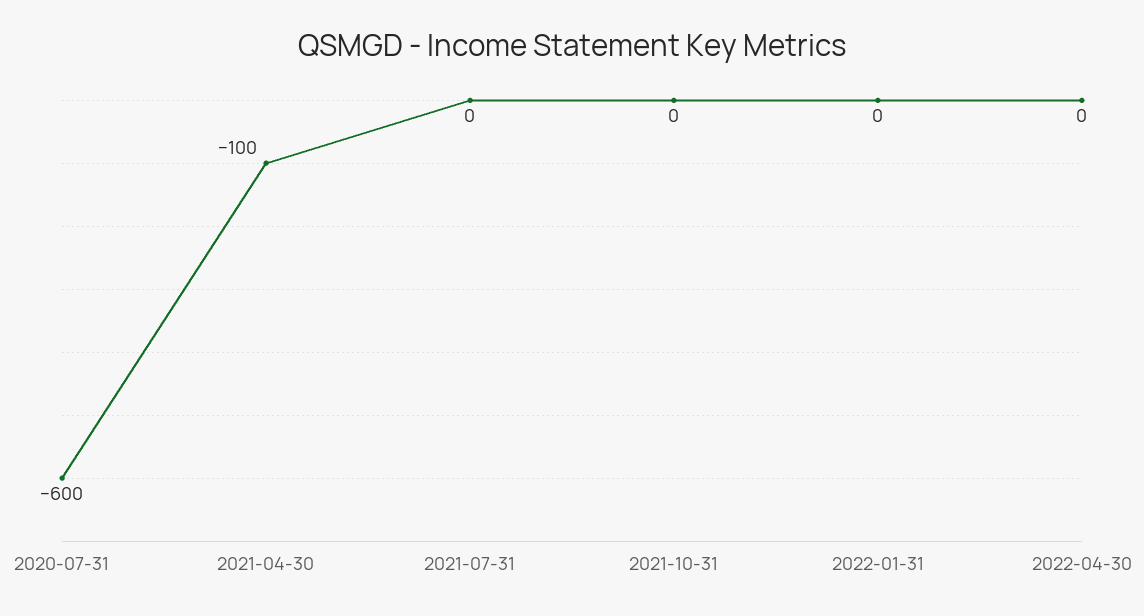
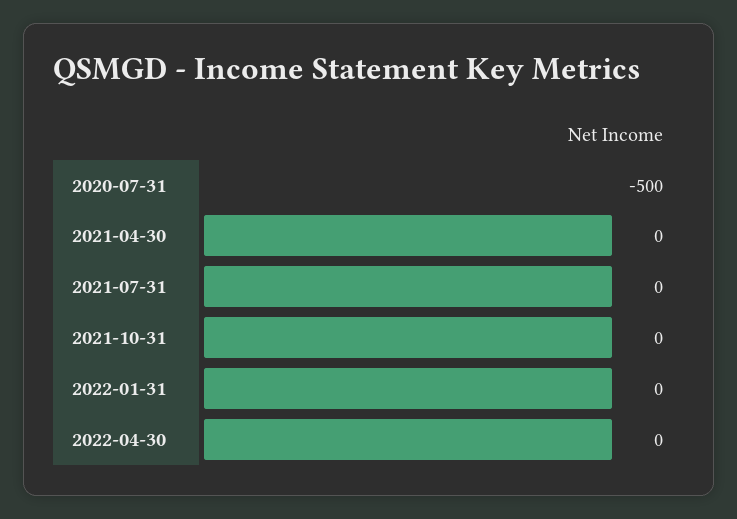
  {
-   "2020-07-31": -600,
+   "2020-07-31": -500,
-   "2021-04-30": -100,
+   "2021-04-30": 0,
    "2021-07-31": 0,
    "2021-10-31": 0,
    "2022-01-31": 0,
    "2022-04-30": 0
  }

